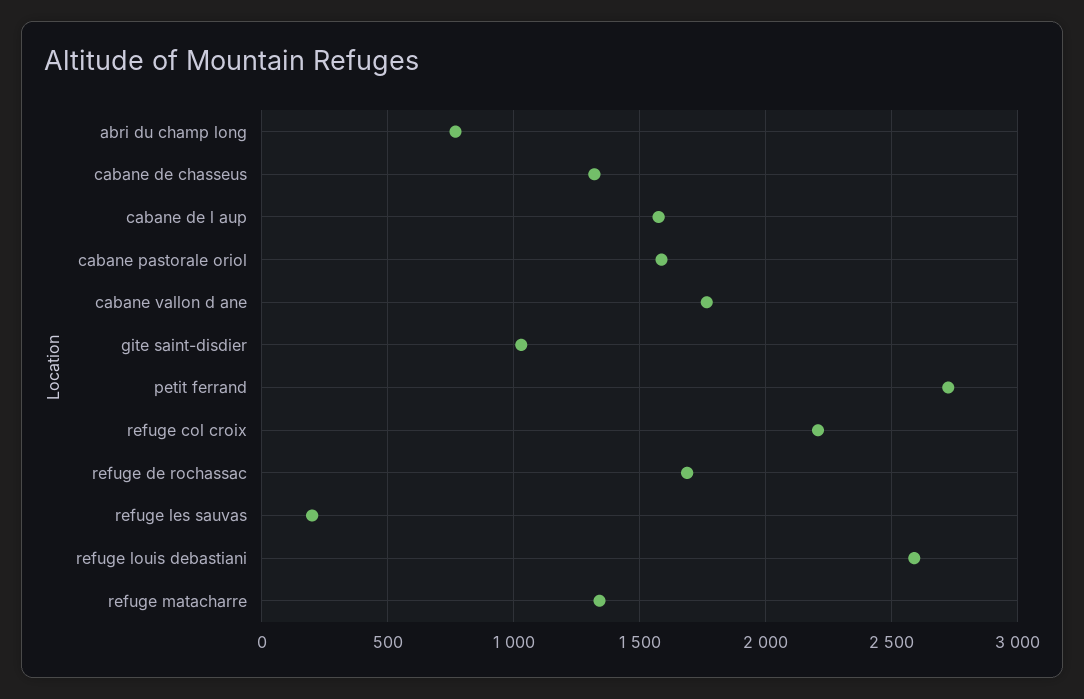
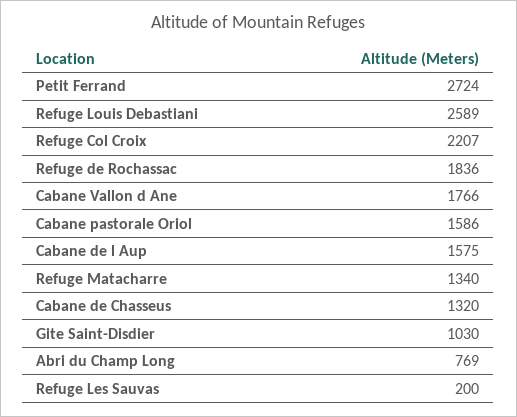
  {
    "abri du champ long": 769,
    "cabane de chasseus": 1320,
    "cabane de l aup": 1575,
    "cabane pastorale oriol": 1586,
    "cabane vallon d ane": 1766,
    "gite saint-disdier": 1030,
    "petit ferrand": 2724,
    "refuge col croix": 2207,
-   "refuge de rochassac": 1700,
+   "refuge de rochassac": 1836,
    "refuge les sauvas": 200,
    "refuge louis debastiani": 2589,
    "refuge matacharre": 1340
  }

